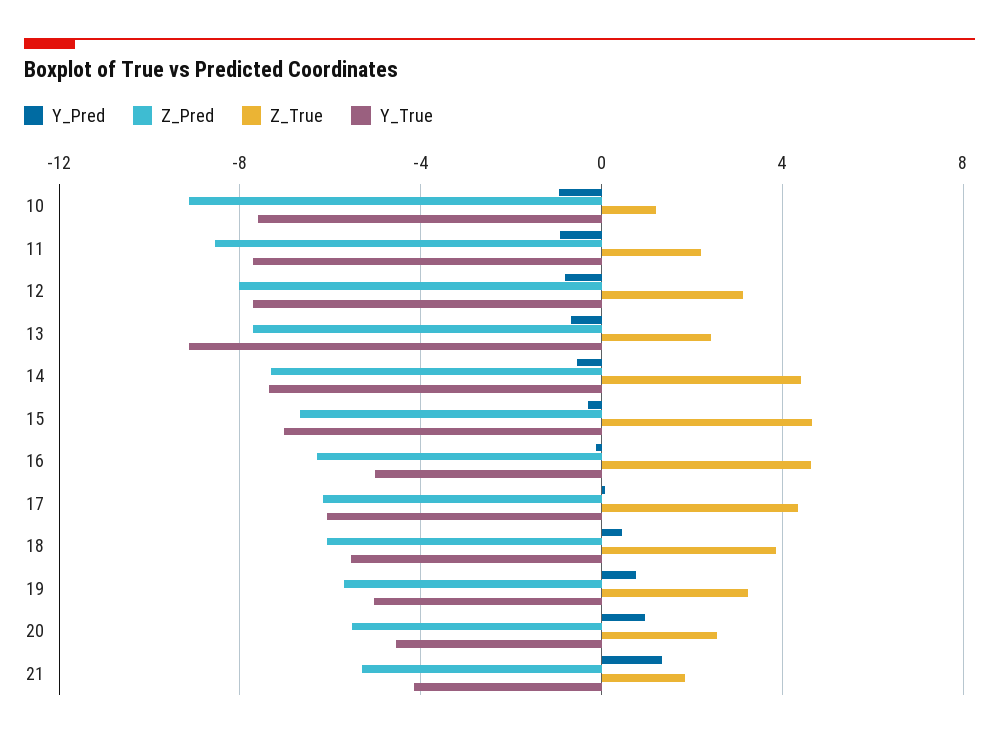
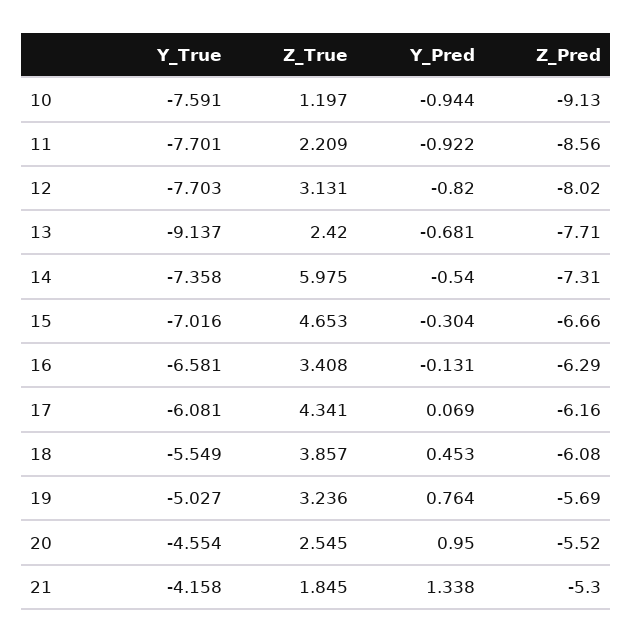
  {
    "Y_Pred": {
      "10": -0.944,
      "11": -0.922,
      "12": -0.82,
      "13": -0.681,
      "14": -0.54,
      "15": -0.304,
      "16": -0.131,
      "17": 0.069,
      "18": 0.453,
      "19": 0.764,
      "20": 0.95,
      "21": 1.338
    },
    "Z_Pred": {
      "10": -9.13,
      "11": -8.56,
      "12": -8.02,
      "13": -7.71,
      "14": -7.31,
      "15": -6.66,
      "16": -6.29,
      "17": -6.16,
      "18": -6.08,
      "19": -5.69,
      "20": -5.52,
      "21": -5.3
    },
    "Z_True": {
      "10": 1.197,
      "11": 2.209,
      "12": 3.131,
      "13": 2.42,
-     "14": 4.5,
+     "14": 5.975,
      "15": 4.653,
-     "16": 4.5,
+     "16": 3.408,
      "17": 4.341,
      "18": 3.857,
      "19": 3.236,
      "20": 2.545,
      "21": 1.845
    },
    "Y_True": {
      "10": -7.591,
      "11": -7.701,
      "12": -7.703,
      "13": -9.137,
      "14": -7.358,
      "15": -7.016,
-     "16": -5,
+     "16": -6.581,
      "17": -6.081,
      "18": -5.549,
      "19": -5.027,
      "20": -4.554,
      "21": -4.158
    }
  }

